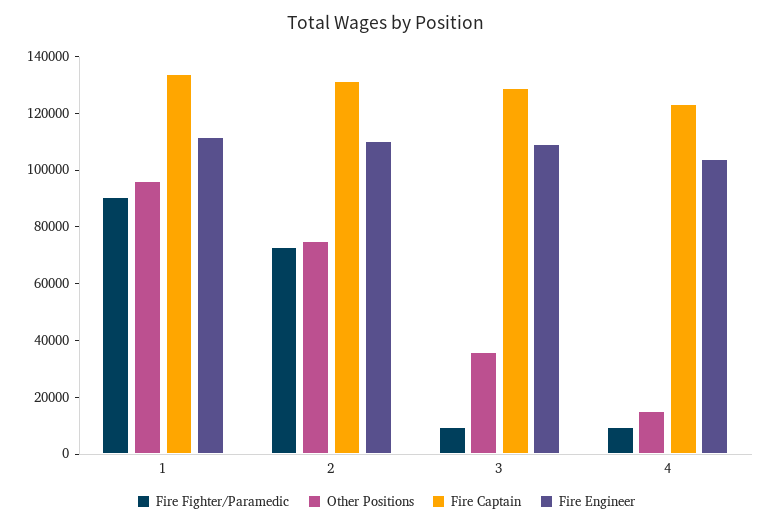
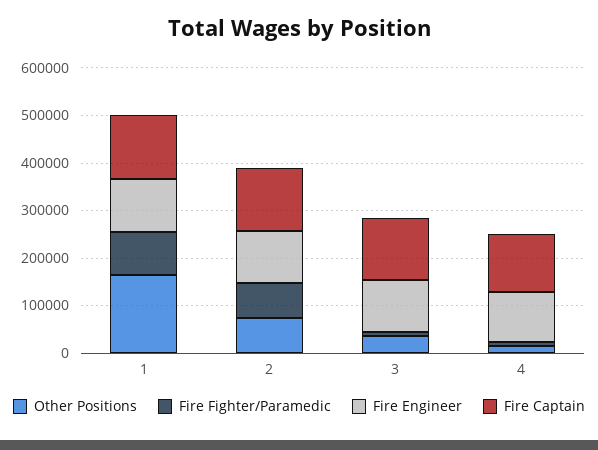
  {
    "Fire Fighter/Paramedic": {
      "1": 90000,
      "2": 75000,
      "3": 10000,
      "4": 10000
    },
    "Other Positions": {
-     "1": 95000,
+     "1": 160000,
      "2": 75000,
      "3": 35000,
      "4": 15000
    },
    "Fire Captain": {
      "1": 135000,
      "2": 130000,
      "3": 130000,
      "4": 125000
    },
    "Fire Engineer": {
      "1": 110000,
      "2": 110000,
      "3": 110000,
      "4": 105000
    }
  }

